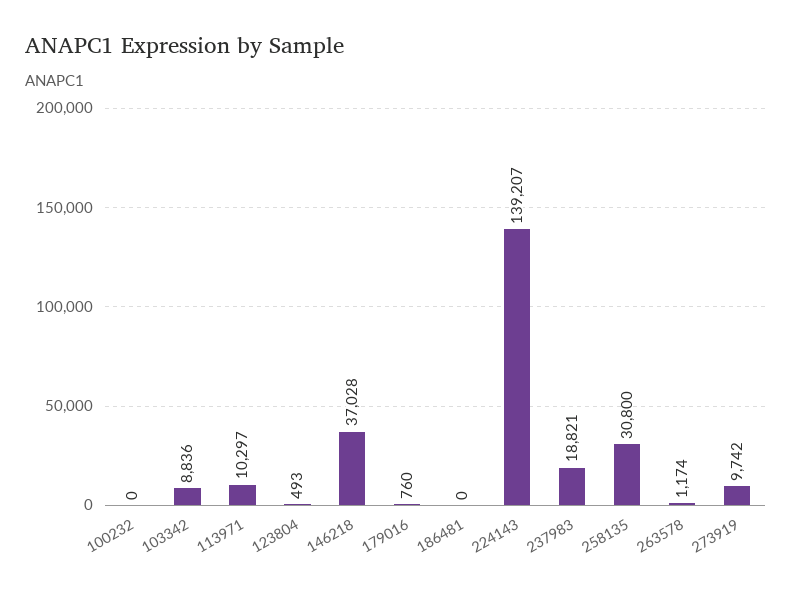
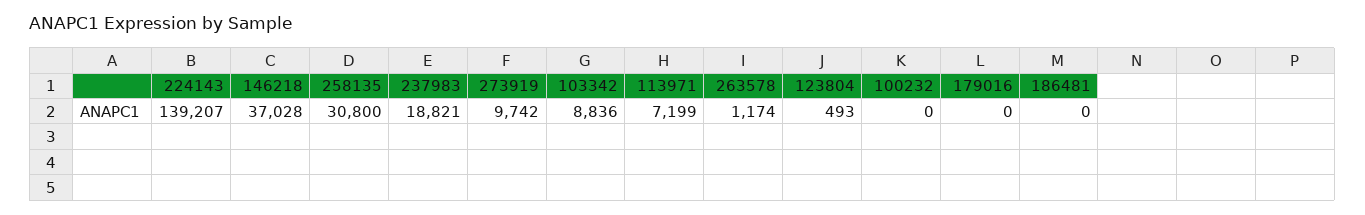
  {
    "100232": 0,
    "103342": 8836,
-   "113971": 10297,
+   "113971": 7199,
    "123804": 493,
    "146218": 37028,
-   "179016": 760,
+   "179016": 0,
    "186481": 0,
    "224143": 139207,
    "237983": 18821,
    "258135": 30800,
    "263578": 1174,
    "273919": 9742
  }

